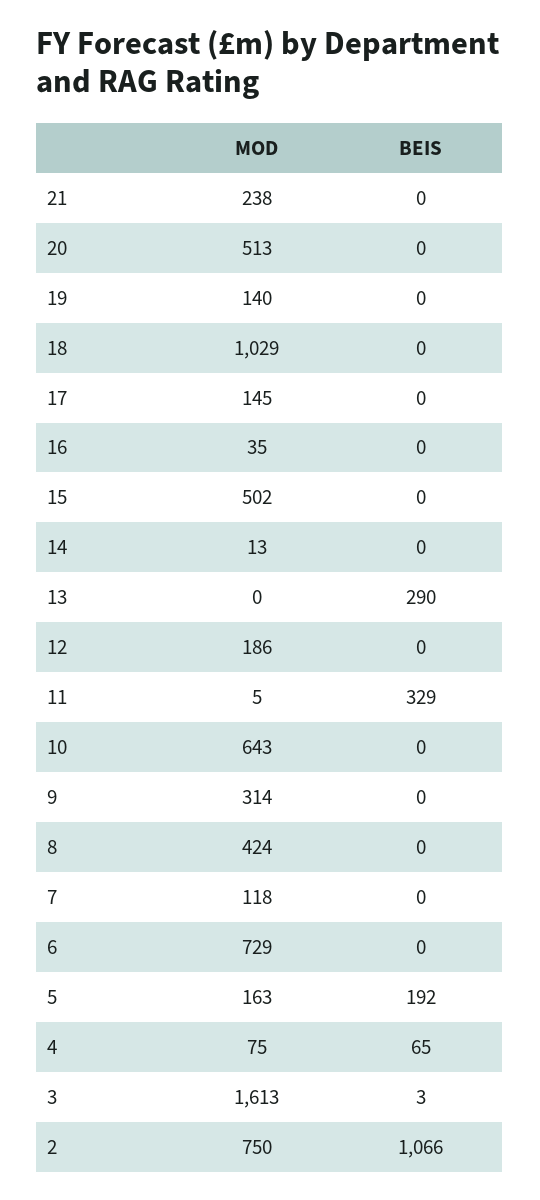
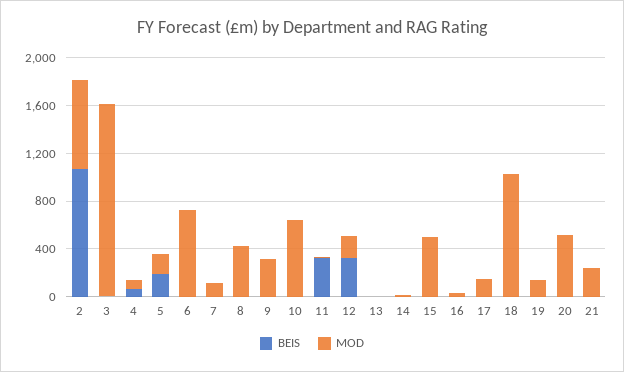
  {
    "MOD": {
      "21": 238,
      "20": 513,
      "19": 140,
      "18": 1029,
      "17": 145,
      "16": 35,
      "15": 502,
      "14": 13,
      "13": 0,
      "12": 186,
      "11": 5,
      "10": 643,
      "9": 314,
      "8": 424,
      "7": 118,
      "6": 729,
      "5": 163,
      "4": 75,
      "3": 1613,
      "2": 750
    },
    "BEIS": {
      "21": 0,
      "20": 0,
      "19": 0,
      "18": 0,
      "17": 0,
      "16": 0,
      "15": 0,
      "14": 0,
-     "13": 290,
+     "13": 0,
-     "12": 0,
+     "12": 300,
      "11": 329,
      "10": 0,
      "9": 0,
      "8": 0,
      "7": 0,
      "6": 0,
      "5": 192,
      "4": 65,
      "3": 3,
      "2": 1066
    }
  }

